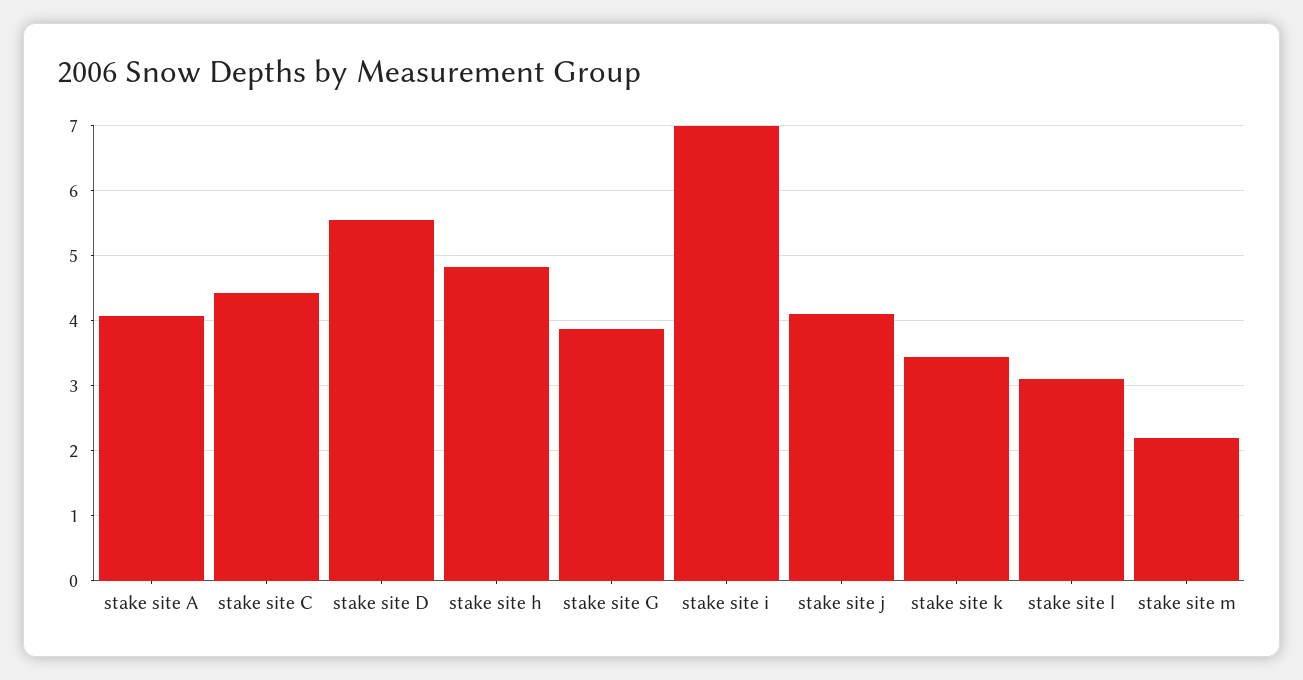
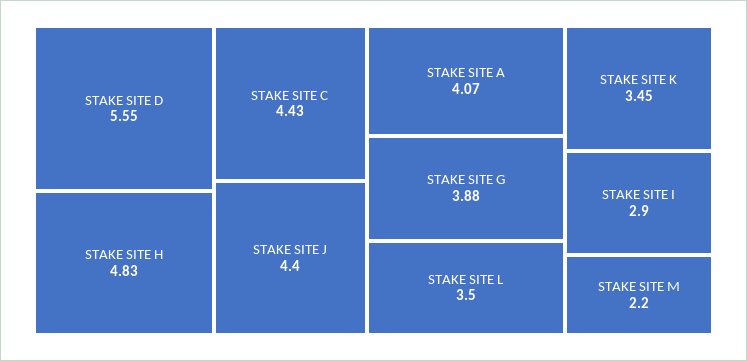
  {
    "stake site A": 4.07,
    "stake site C": 4.43,
    "stake site D": 5.55,
    "stake site h": 4.83,
    "stake site G": 3.88,
-   "stake site i": 7,
+   "stake site i": 2.9,
-   "stake site j": 4.1,
+   "stake site j": 4.4,
    "stake site k": 3.45,
-   "stake site l": 3.1,
+   "stake site l": 3.5,
    "stake site m": 2.2
  }

